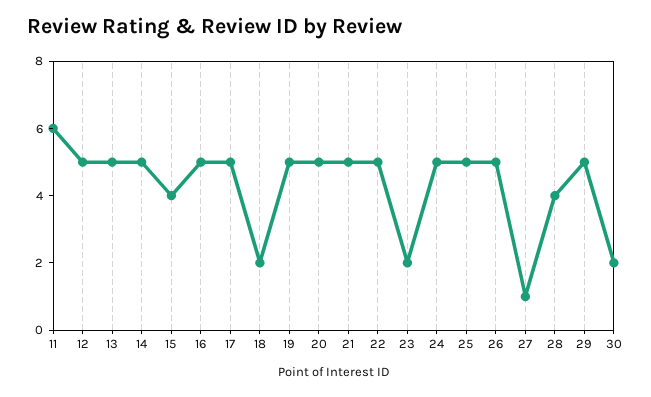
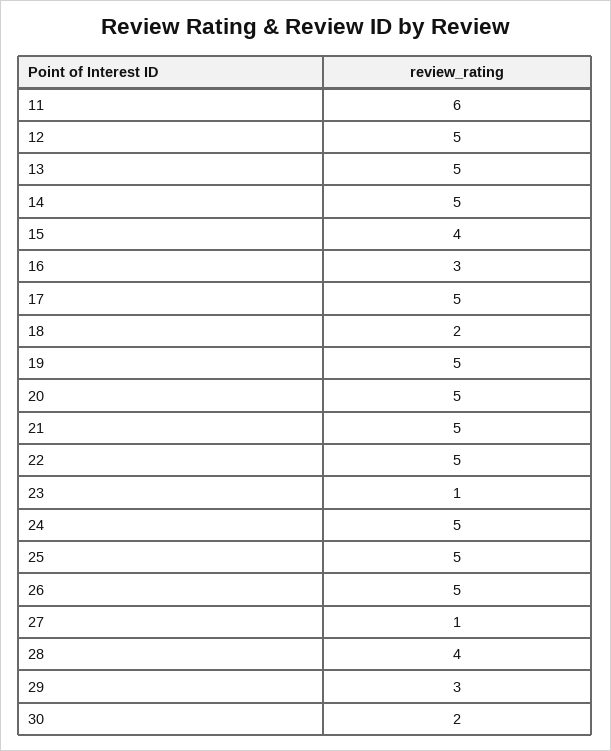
  {
    "11": 6,
    "12": 5,
    "13": 5,
    "14": 5,
    "15": 4,
-   "16": 5,
+   "16": 3,
    "17": 5,
    "18": 2,
    "19": 5,
    "20": 5,
    "21": 5,
    "22": 5,
-   "23": 2,
+   "23": 1,
    "24": 5,
    "25": 5,
    "26": 5,
    "27": 1,
    "28": 4,
-   "29": 5,
+   "29": 3,
    "30": 2
  }

